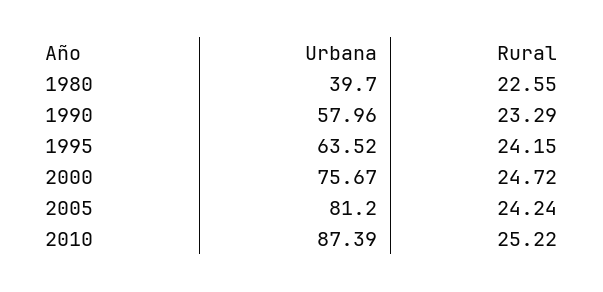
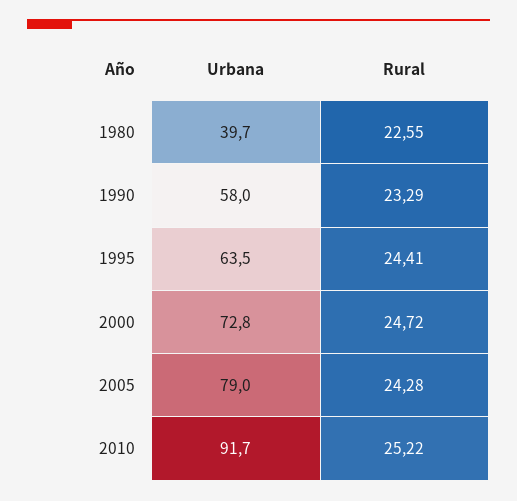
  {
    "Urbana": {
      "1980": 39.7,
      "1990": 57.96,
      "1995": 63.52,
-     "2000": 75.67,
+     "2000": 72.8,
-     "2005": 81.2,
+     "2005": 79,
-     "2010": 87.39
+     "2010": 91.7
    },
    "Rural": {
      "1980": 22.55,
      "1990": 23.29,
-     "1995": 24.15,
+     "1995": 24.41,
      "2000": 24.72,
-     "2005": 24.24,
+     "2005": 24.28,
      "2010": 25.22
    }
  }

